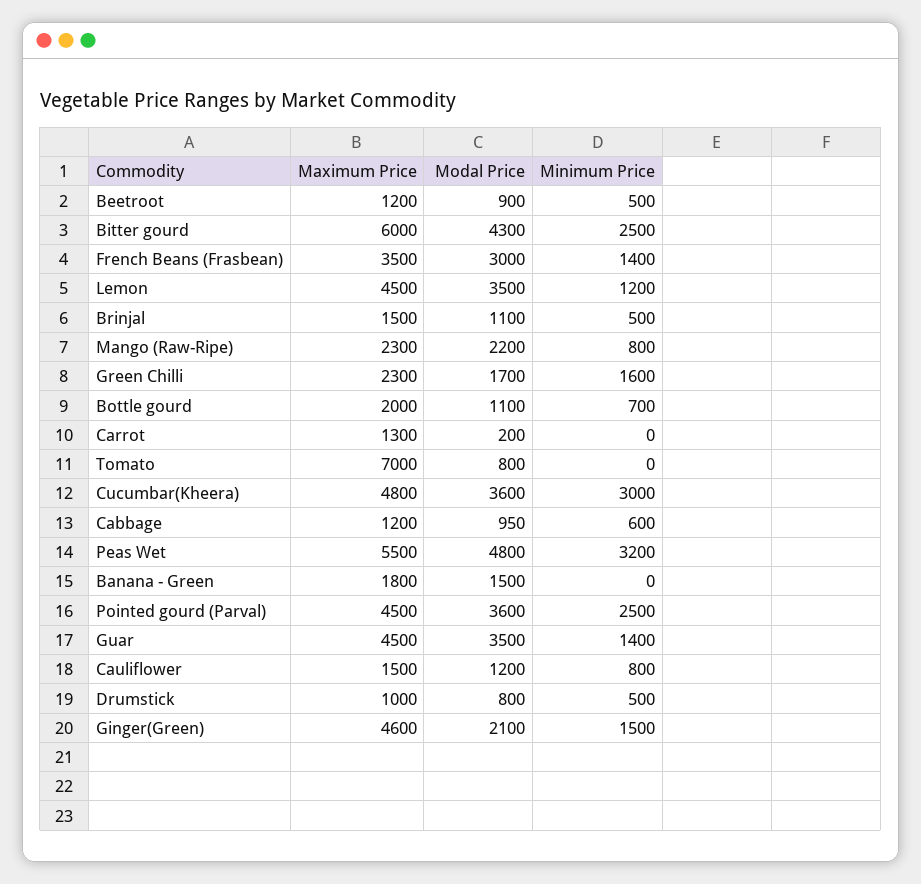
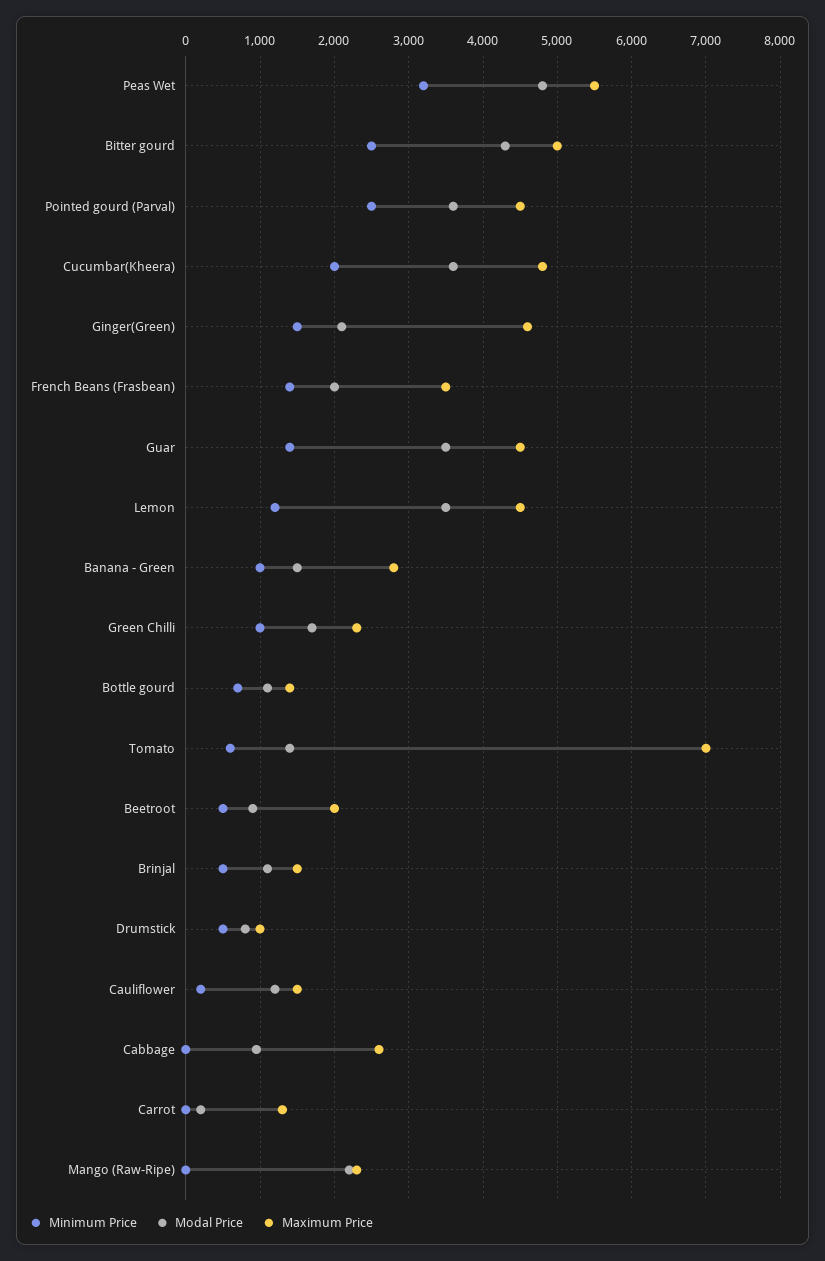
  {
    "Maximum Price": {
-     "Beetroot": 1200,
+     "Beetroot": 2000,
-     "Bitter gourd": 6000,
+     "Bitter gourd": 5000,
      "French Beans (Frasbean)": 3500,
      "Lemon": 4500,
      "Brinjal": 1500,
      "Mango (Raw-Ripe)": 2300,
      "Green Chilli": 2300,
-     "Bottle gourd": 2000,
+     "Bottle gourd": 1400,
      "Carrot": 1300,
      "Tomato": 7000,
      "Cucumbar(Kheera)": 4800,
-     "Cabbage": 1200,
+     "Cabbage": 2600,
      "Peas Wet": 5500,
-     "Banana - Green": 1800,
+     "Banana - Green": 2800,
      "Pointed gourd (Parval)": 4500,
      "Guar": 4500,
      "Cauliflower": 1500,
      "Drumstick": 1000,
      "Ginger(Green)": 4600
    },
    "Modal Price": {
      "Beetroot": 900,
      "Bitter gourd": 4300,
-     "French Beans (Frasbean)": 3000,
+     "French Beans (Frasbean)": 2000,
      "Lemon": 3500,
      "Brinjal": 1100,
      "Mango (Raw-Ripe)": 2200,
      "Green Chilli": 1700,
      "Bottle gourd": 1100,
      "Carrot": 200,
-     "Tomato": 800,
+     "Tomato": 1400,
      "Cucumbar(Kheera)": 3600,
      "Cabbage": 950,
      "Peas Wet": 4800,
      "Banana - Green": 1500,
      "Pointed gourd (Parval)": 3600,
      "Guar": 3500,
      "Cauliflower": 1200,
      "Drumstick": 800,
      "Ginger(Green)": 2100
    },
    "Minimum Price": {
      "Beetroot": 500,
      "Bitter gourd": 2500,
      "French Beans (Frasbean)": 1400,
      "Lemon": 1200,
      "Brinjal": 500,
-     "Mango (Raw-Ripe)": 800,
+     "Mango (Raw-Ripe)": 0,
-     "Green Chilli": 1600,
+     "Green Chilli": 1000,
      "Bottle gourd": 700,
      "Carrot": 0,
-     "Tomato": 0,
+     "Tomato": 600,
-     "Cucumbar(Kheera)": 3000,
+     "Cucumbar(Kheera)": 2000,
-     "Cabbage": 600,
+     "Cabbage": 0,
      "Peas Wet": 3200,
-     "Banana - Green": 0,
+     "Banana - Green": 1000,
      "Pointed gourd (Parval)": 2500,
      "Guar": 1400,
-     "Cauliflower": 800,
+     "Cauliflower": 200,
      "Drumstick": 500,
      "Ginger(Green)": 1500
    }
  }

